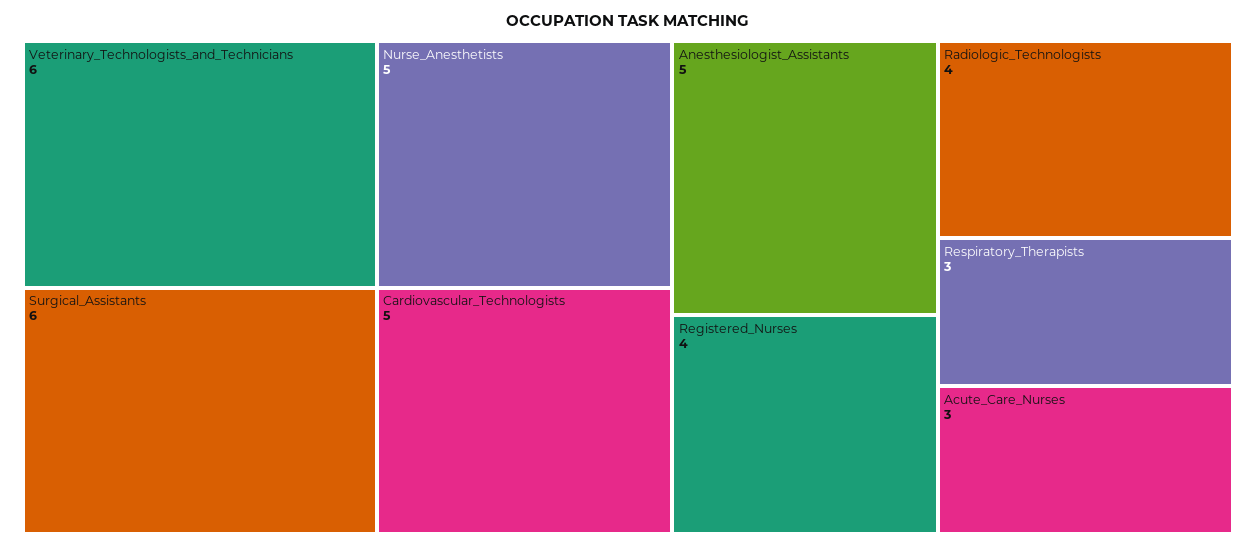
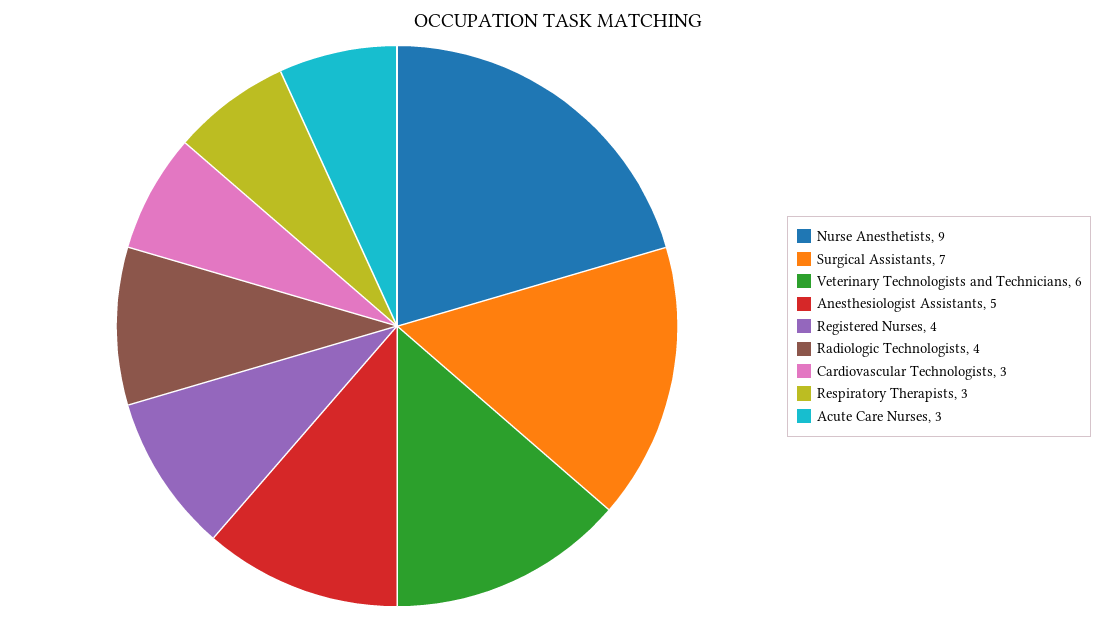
  {
    "Veterinary_Technologists_and_Technicians": 6,
-   "Surgical_Assistants": 6,
+   "Surgical_Assistants": 7,
-   "Nurse_Anesthetists": 5,
+   "Nurse_Anesthetists": 9,
-   "Cardiovascular_Technologists": 5,
+   "Cardiovascular_Technologists": 3,
    "Anesthesiologist_Assistants": 5,
    "Registered_Nurses": 4,
    "Radiologic_Technologists": 4,
    "Respiratory_Therapists": 3,
    "Acute_Care_Nurses": 3
  }

